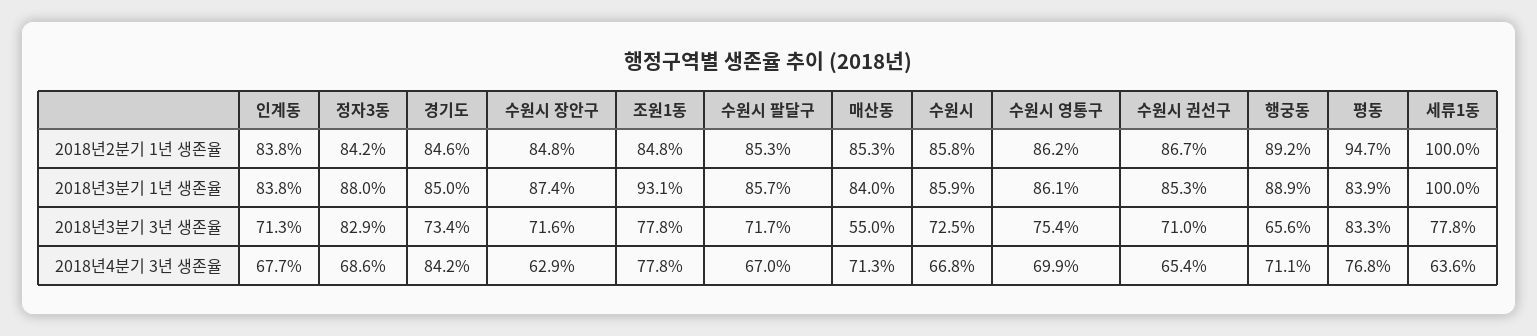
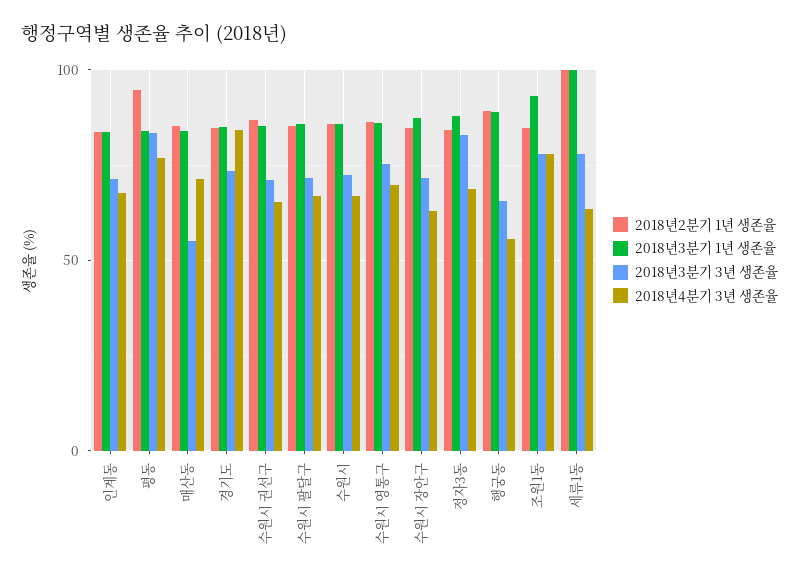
  {
    "2018년2분기 1년 생존율": {
      "인계동": 83.8,
      "정자3동": 84.2,
      "경기도": 84.6,
      "수원시 장안구": 84.8,
      "조원1동": 84.8,
      "수원시 팔달구": 85.3,
      "매산동": 85.3,
      "수원시": 85.8,
      "수원시 영통구": 86.2,
      "수원시 권선구": 86.7,
      "행궁동": 89.2,
      "평동": 94.7,
      "세류1동": 100
    },
    "2018년3분기 1년 생존율": {
      "인계동": 83.8,
      "정자3동": 88,
      "경기도": 85,
      "수원시 장안구": 87.4,
      "조원1동": 93.1,
      "수원시 팔달구": 85.7,
      "매산동": 84,
      "수원시": 85.9,
      "수원시 영통구": 86.1,
      "수원시 권선구": 85.3,
      "행궁동": 88.9,
      "평동": 83.9,
      "세류1동": 100
    },
    "2018년3분기 3년 생존율": {
      "인계동": 71.3,
      "정자3동": 82.9,
      "경기도": 73.4,
      "수원시 장안구": 71.6,
      "조원1동": 77.8,
      "수원시 팔달구": 71.7,
      "매산동": 55,
      "수원시": 72.5,
      "수원시 영통구": 75.4,
      "수원시 권선구": 71,
      "행궁동": 65.6,
      "평동": 83.3,
      "세류1동": 77.8
    },
    "2018년4분기 3년 생존율": {
      "인계동": 67.7,
      "정자3동": 68.6,
      "경기도": 84.2,
      "수원시 장안구": 62.9,
      "조원1동": 77.8,
      "수원시 팔달구": 67,
      "매산동": 71.3,
      "수원시": 66.8,
      "수원시 영통구": 69.9,
      "수원시 권선구": 65.4,
-     "행궁동": 71.1,
+     "행궁동": 55,
      "평동": 76.8,
      "세류1동": 63.6
    }
  }

